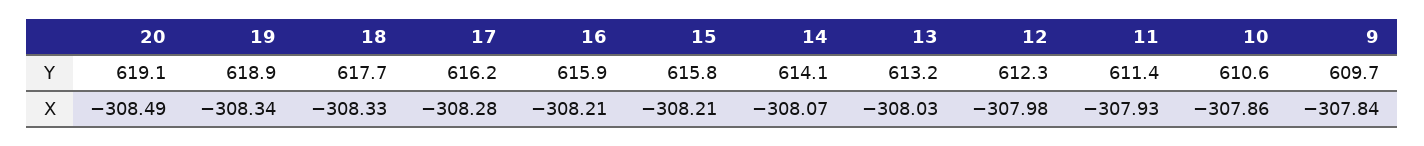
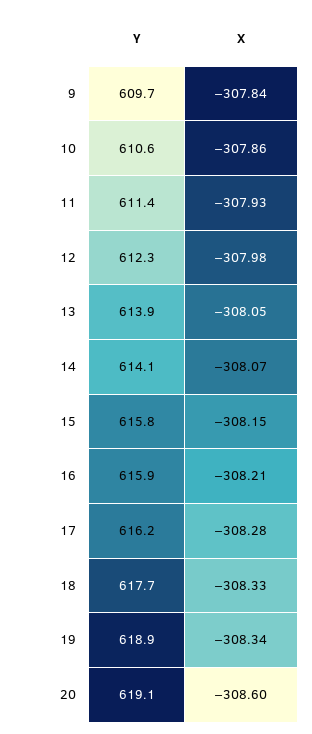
  {
    "20": {
      "Y": 619.1,
-     "X": -308.49
+     "X": -308.6
    },
    "19": {
      "Y": 618.9,
      "X": -308.34
    },
    "18": {
      "Y": 617.7,
      "X": -308.33
    },
    "17": {
      "Y": 616.2,
      "X": -308.28
    },
    "16": {
      "Y": 615.9,
      "X": -308.21
    },
    "15": {
      "Y": 615.8,
-     "X": -308.21
+     "X": -308.15
    },
    "14": {
      "Y": 614.1,
      "X": -308.07
    },
    "13": {
-     "Y": 613.2,
+     "Y": 613.9,
-     "X": -308.03
+     "X": -308.05
    },
    "12": {
      "Y": 612.3,
      "X": -307.98
    },
    "11": {
      "Y": 611.4,
      "X": -307.93
    },
    "10": {
      "Y": 610.6,
      "X": -307.86
    },
    "9": {
      "Y": 609.7,
      "X": -307.84
    }
  }

